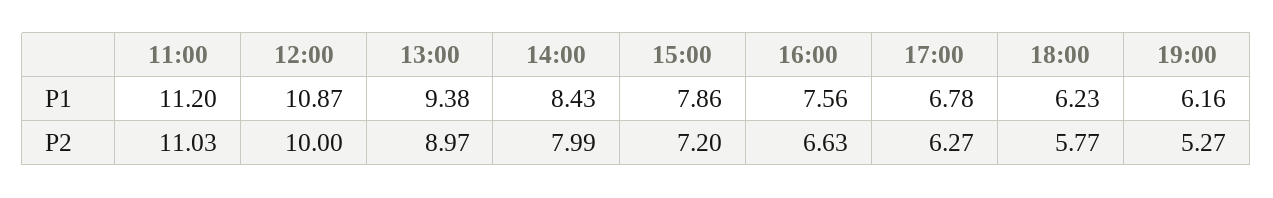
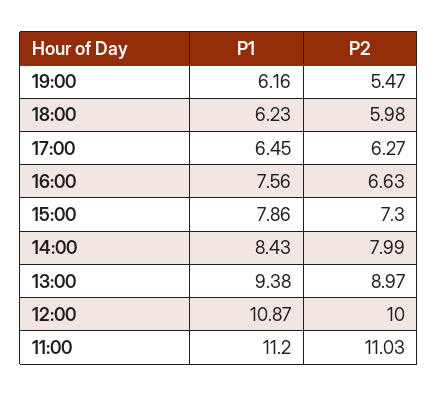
  {
    "11:00": {
      "P1": 11.2,
      "P2": 11.03
    },
    "12:00": {
      "P1": 10.87,
      "P2": 10
    },
    "13:00": {
      "P1": 9.38,
      "P2": 8.97
    },
    "14:00": {
      "P1": 8.43,
      "P2": 7.99
    },
    "15:00": {
      "P1": 7.86,
-     "P2": 7.2
+     "P2": 7.3
    },
    "16:00": {
      "P1": 7.56,
      "P2": 6.63
    },
    "17:00": {
-     "P1": 6.78,
+     "P1": 6.45,
      "P2": 6.27
    },
    "18:00": {
      "P1": 6.23,
-     "P2": 5.77
+     "P2": 5.98
    },
    "19:00": {
      "P1": 6.16,
-     "P2": 5.27
+     "P2": 5.47
    }
  }

